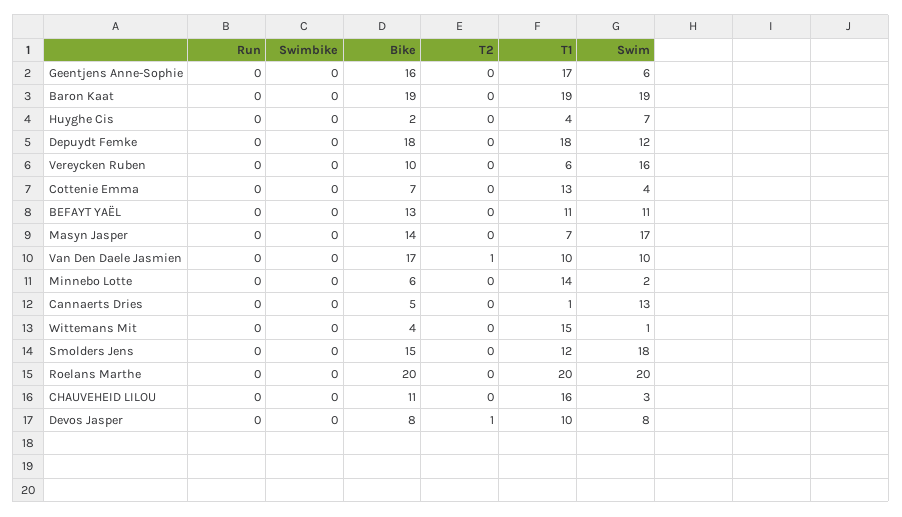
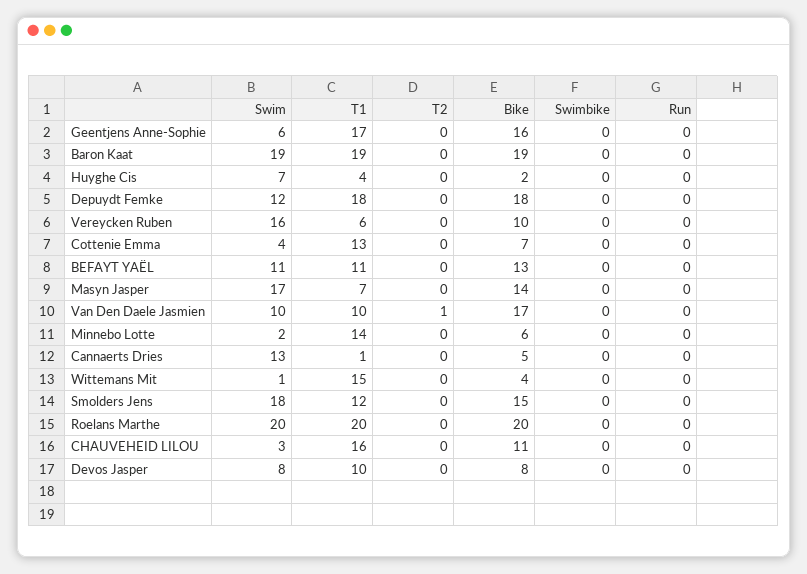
  {
    "Run": {
      "Geentjens Anne-Sophie": 0,
      "Baron Kaat": 0,
      "Huyghe Cis": 0,
      "Depuydt Femke": 0,
      "Vereycken Ruben": 0,
      "Cottenie Emma": 0,
      "BEFAYT YAËL": 0,
      "Masyn Jasper": 0,
      "Van Den Daele Jasmien": 0,
      "Minnebo Lotte": 0,
      "Cannaerts Dries": 0,
      "Wittemans Mit": 0,
      "Smolders Jens": 0,
      "Roelans Marthe": 0,
      "CHAUVEHEID LILOU": 0,
      "Devos Jasper": 0
    },
    "Swimbike": {
      "Geentjens Anne-Sophie": 0,
      "Baron Kaat": 0,
      "Huyghe Cis": 0,
      "Depuydt Femke": 0,
      "Vereycken Ruben": 0,
      "Cottenie Emma": 0,
      "BEFAYT YAËL": 0,
      "Masyn Jasper": 0,
      "Van Den Daele Jasmien": 0,
      "Minnebo Lotte": 0,
      "Cannaerts Dries": 0,
      "Wittemans Mit": 0,
      "Smolders Jens": 0,
      "Roelans Marthe": 0,
      "CHAUVEHEID LILOU": 0,
      "Devos Jasper": 0
    },
    "Bike": {
      "Geentjens Anne-Sophie": 16,
      "Baron Kaat": 19,
      "Huyghe Cis": 2,
      "Depuydt Femke": 18,
      "Vereycken Ruben": 10,
      "Cottenie Emma": 7,
      "BEFAYT YAËL": 13,
      "Masyn Jasper": 14,
      "Van Den Daele Jasmien": 17,
      "Minnebo Lotte": 6,
      "Cannaerts Dries": 5,
      "Wittemans Mit": 4,
      "Smolders Jens": 15,
      "Roelans Marthe": 20,
      "CHAUVEHEID LILOU": 11,
      "Devos Jasper": 8
    },
    "T2": {
      "Geentjens Anne-Sophie": 0,
      "Baron Kaat": 0,
      "Huyghe Cis": 0,
      "Depuydt Femke": 0,
      "Vereycken Ruben": 0,
      "Cottenie Emma": 0,
      "BEFAYT YAËL": 0,
      "Masyn Jasper": 0,
      "Van Den Daele Jasmien": 1,
      "Minnebo Lotte": 0,
      "Cannaerts Dries": 0,
      "Wittemans Mit": 0,
      "Smolders Jens": 0,
      "Roelans Marthe": 0,
      "CHAUVEHEID LILOU": 0,
-     "Devos Jasper": 1
+     "Devos Jasper": 0
    },
    "T1": {
      "Geentjens Anne-Sophie": 17,
      "Baron Kaat": 19,
      "Huyghe Cis": 4,
      "Depuydt Femke": 18,
      "Vereycken Ruben": 6,
      "Cottenie Emma": 13,
      "BEFAYT YAËL": 11,
      "Masyn Jasper": 7,
      "Van Den Daele Jasmien": 10,
      "Minnebo Lotte": 14,
      "Cannaerts Dries": 1,
      "Wittemans Mit": 15,
      "Smolders Jens": 12,
      "Roelans Marthe": 20,
      "CHAUVEHEID LILOU": 16,
      "Devos Jasper": 10
    },
    "Swim": {
      "Geentjens Anne-Sophie": 6,
      "Baron Kaat": 19,
      "Huyghe Cis": 7,
      "Depuydt Femke": 12,
      "Vereycken Ruben": 16,
      "Cottenie Emma": 4,
      "BEFAYT YAËL": 11,
      "Masyn Jasper": 17,
      "Van Den Daele Jasmien": 10,
      "Minnebo Lotte": 2,
      "Cannaerts Dries": 13,
      "Wittemans Mit": 1,
      "Smolders Jens": 18,
      "Roelans Marthe": 20,
      "CHAUVEHEID LILOU": 3,
      "Devos Jasper": 8
    }
  }

